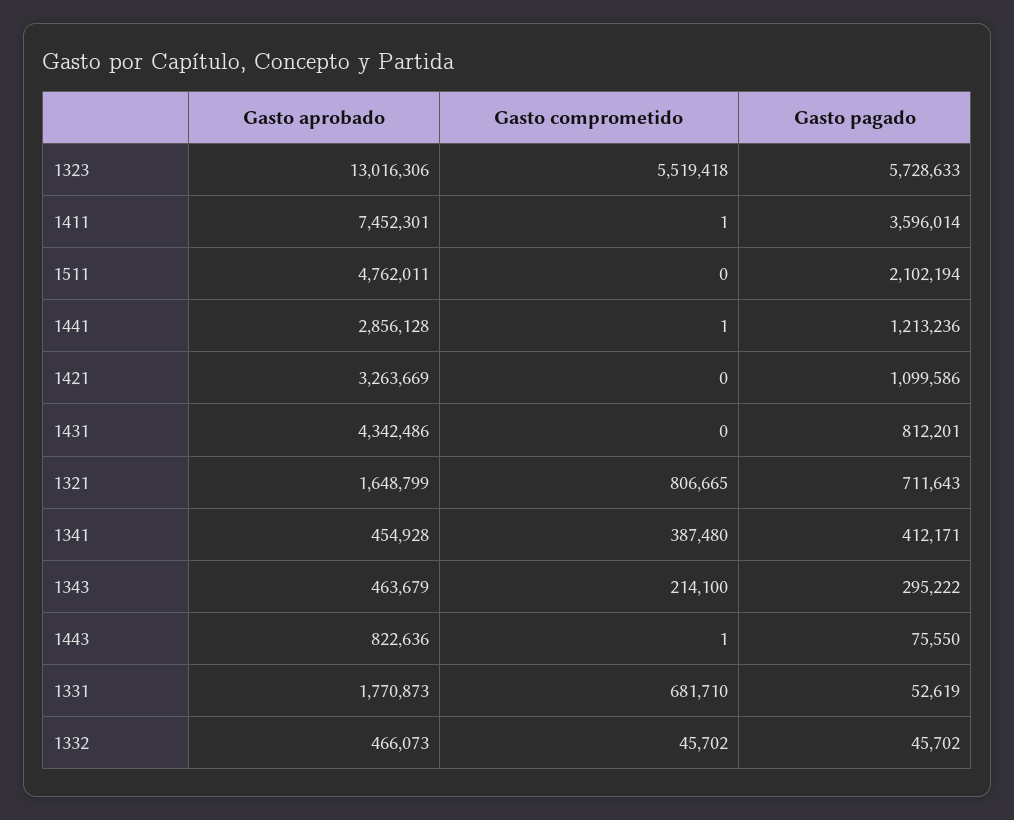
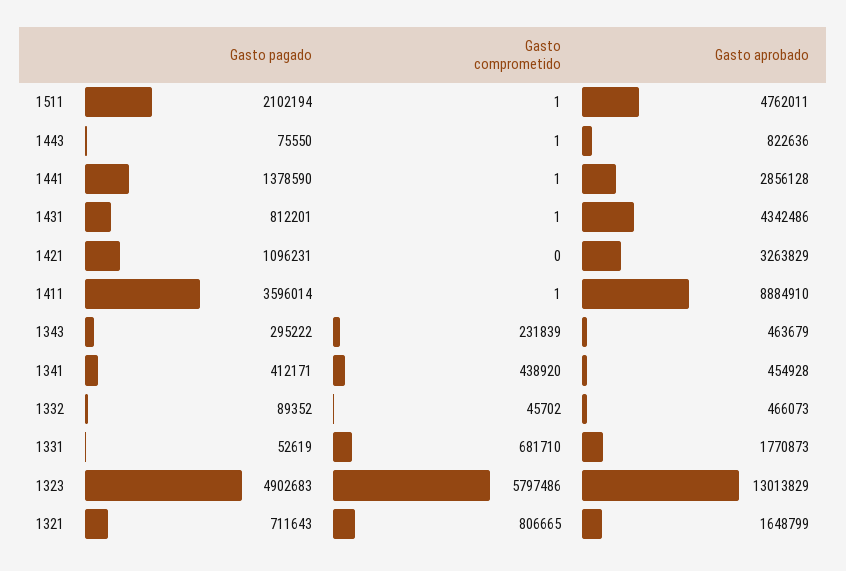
  {
    "Gasto aprobado": {
-     "1323": 13016306,
+     "1323": 13013829,
-     "1411": 7452301,
+     "1411": 8884910,
      "1511": 4762011,
      "1441": 2856128,
-     "1421": 3263669,
+     "1421": 3263829,
      "1431": 4342486,
      "1321": 1648799,
      "1341": 454928,
      "1343": 463679,
      "1443": 822636,
      "1331": 1770873,
      "1332": 466073
    },
    "Gasto comprometido": {
-     "1323": 5519418,
+     "1323": 5797486,
      "1411": 1,
-     "1511": 0,
+     "1511": 1,
      "1441": 1,
      "1421": 0,
-     "1431": 0,
+     "1431": 1,
      "1321": 806665,
-     "1341": 387480,
+     "1341": 438920,
-     "1343": 214100,
+     "1343": 231839,
      "1443": 1,
      "1331": 681710,
      "1332": 45702
    },
    "Gasto pagado": {
-     "1323": 5728633,
+     "1323": 4902683,
      "1411": 3596014,
      "1511": 2102194,
-     "1441": 1213236,
+     "1441": 1378590,
-     "1421": 1099586,
+     "1421": 1096231,
      "1431": 812201,
      "1321": 711643,
      "1341": 412171,
      "1343": 295222,
      "1443": 75550,
      "1331": 52619,
-     "1332": 45702
+     "1332": 89352
    }
  }

